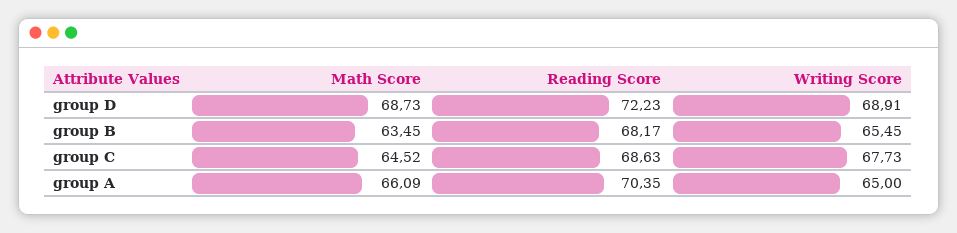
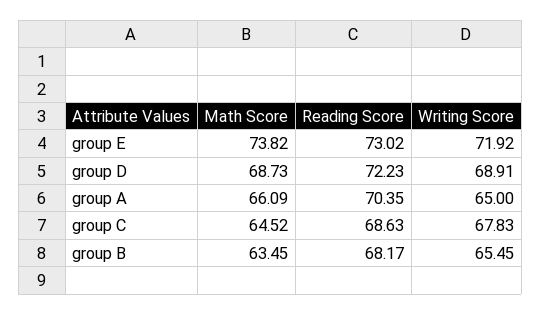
  {
    "Math Score": {
      "group D": 68.73,
      "group B": 63.45,
      "group C": 64.52,
-     "group A": 66.09
+     "group A": 66.09,
+     "group E": 73.82
    },
    "Reading Score": {
      "group D": 72.23,
      "group B": 68.17,
      "group C": 68.63,
-     "group A": 70.35
+     "group A": 70.35,
+     "group E": 73.02
    },
    "Writing Score": {
      "group D": 68.91,
      "group B": 65.45,
-     "group C": 67.73,
+     "group C": 67.83,
-     "group A": 65
+     "group A": 65,
+     "group E": 71.92
    }
  }

